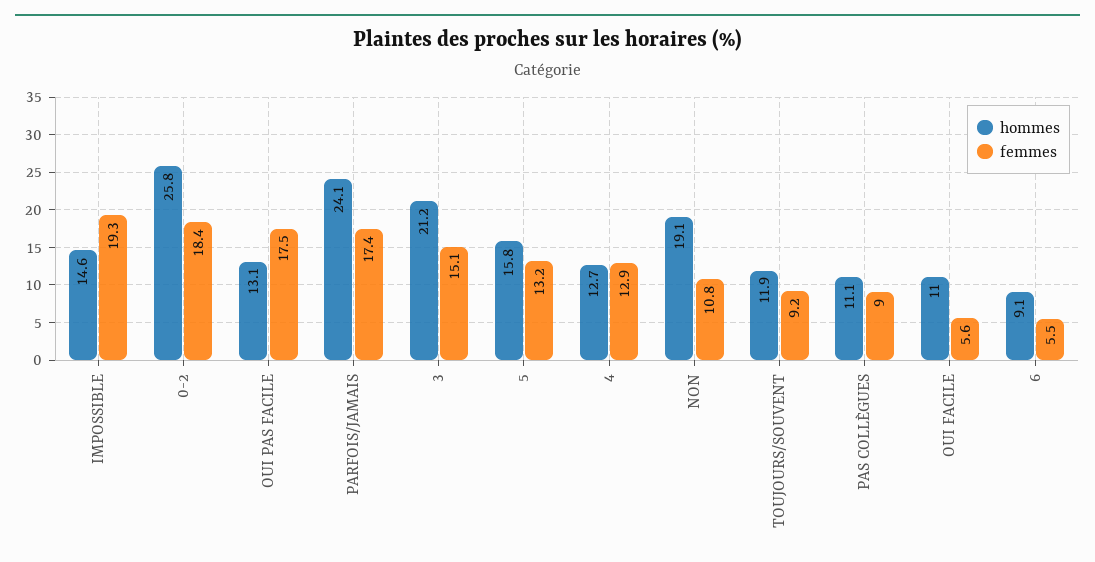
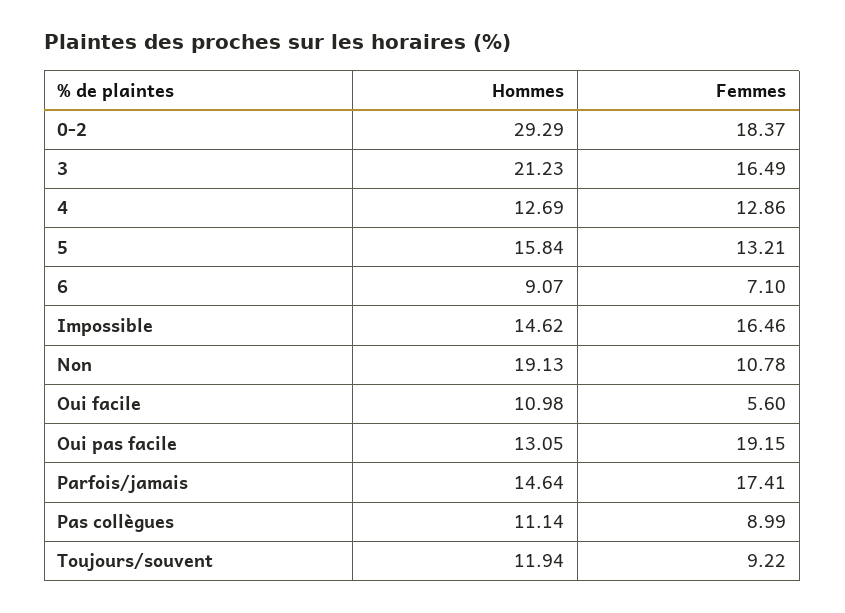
  {
    "hommes": {
      "IMPOSSIBLE": 14.62,
-     "0-2": 25.8,
+     "0-2": 29.29,
      "OUI PAS FACILE": 13.05,
-     "PARFOIS/JAMAIS": 24.1,
+     "PARFOIS/JAMAIS": 14.64,
      "3": 21.23,
      "5": 15.84,
      "4": 12.69,
      "NON": 19.13,
      "TOUJOURS/SOUVENT": 11.94,
      "PAS COLLÈGUES": 11.14,
      "OUI FACILE": 10.98,
      "6": 9.07
    },
    "femmes": {
-     "IMPOSSIBLE": 19.3,
+     "IMPOSSIBLE": 16.46,
      "0-2": 18.37,
-     "OUI PAS FACILE": 17.5,
+     "OUI PAS FACILE": 19.15,
      "PARFOIS/JAMAIS": 17.41,
-     "3": 15.1,
+     "3": 16.49,
      "5": 13.21,
      "4": 12.86,
      "NON": 10.78,
      "TOUJOURS/SOUVENT": 9.22,
      "PAS COLLÈGUES": 8.99,
      "OUI FACILE": 5.6,
-     "6": 5.5
+     "6": 7.1
    }
  }

